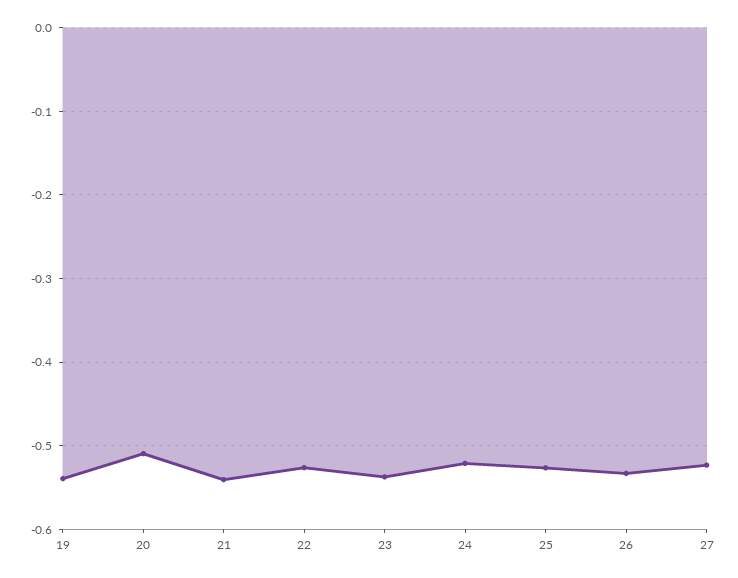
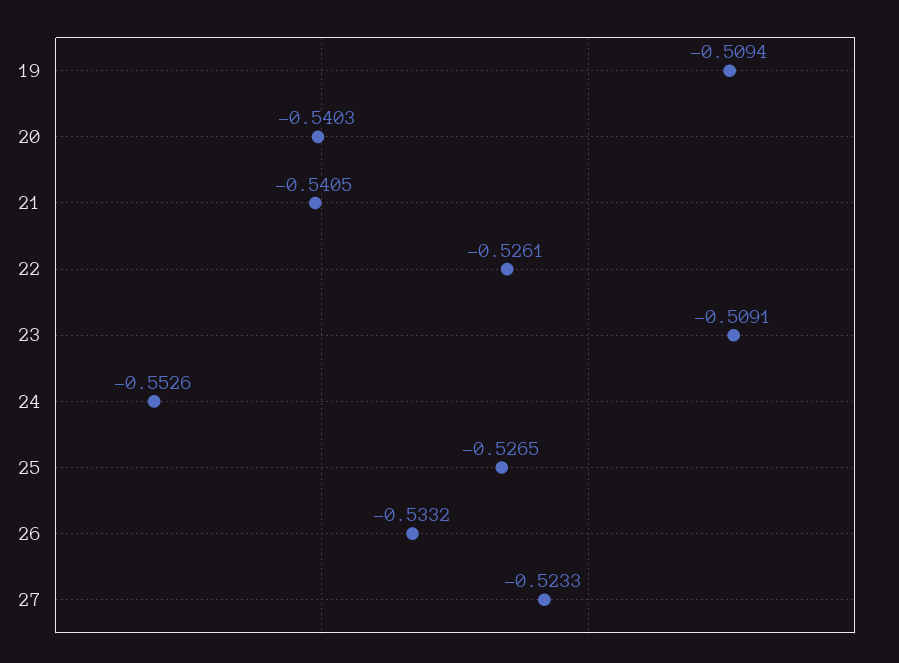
  {
-   "19": -0.54,
+   "19": -0.5094,
-   "20": -0.51,
+   "20": -0.5403,
    "21": -0.5405,
    "22": -0.5261,
-   "23": -0.54,
+   "23": -0.5091,
-   "24": -0.52,
+   "24": -0.5526,
    "25": -0.5265,
    "26": -0.5332,
    "27": -0.5233
  }

